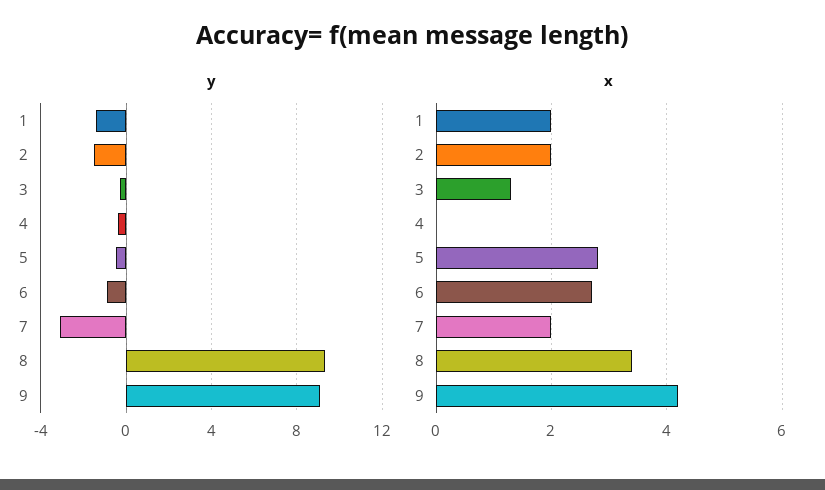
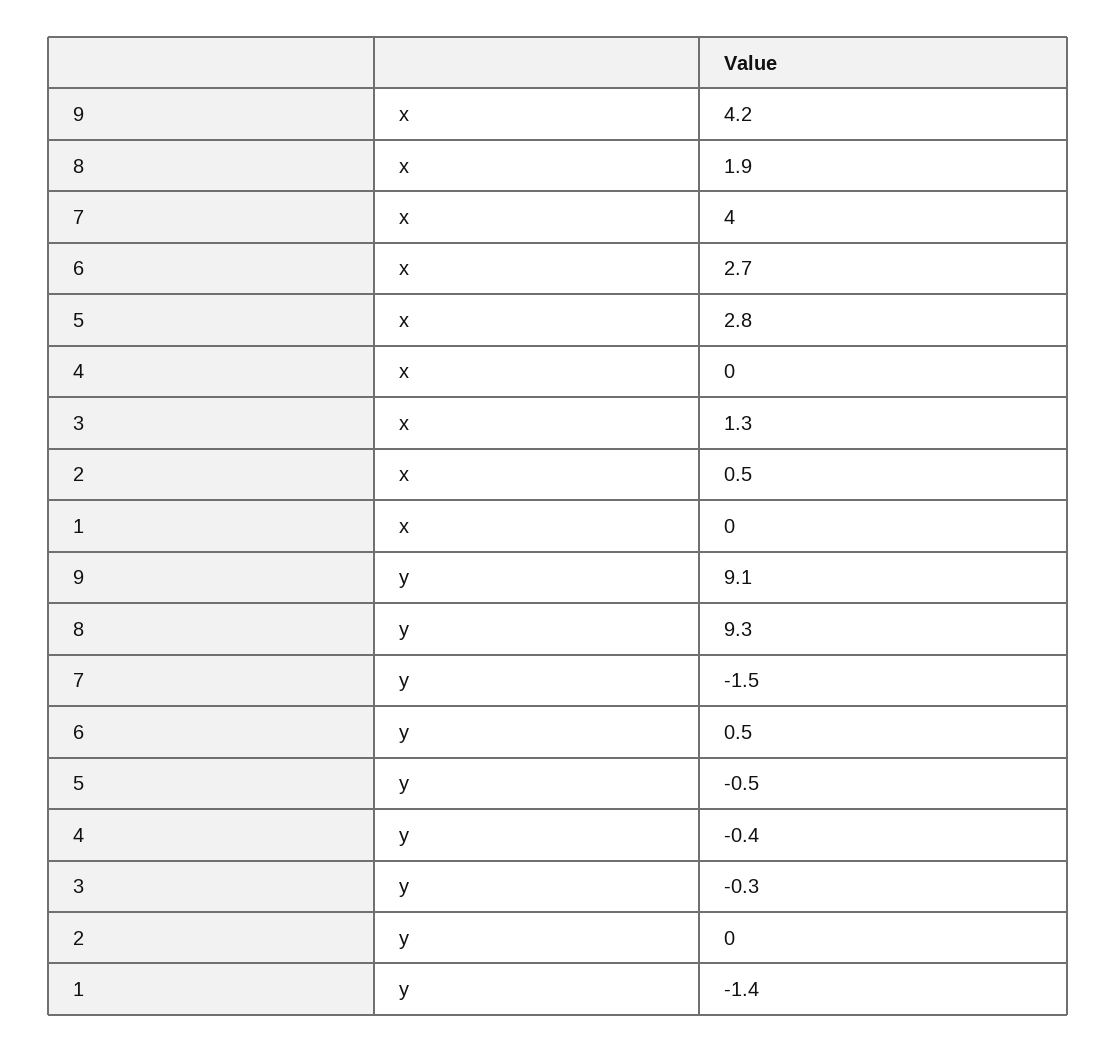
  {
    "y": {
      "1": -1.4,
-     "2": -1.5,
+     "2": 0,
      "3": -0.3,
      "4": -0.4,
      "5": -0.5,
-     "6": -1,
+     "6": 0.5,
-     "7": -3,
+     "7": -1.5,
      "8": 9.3,
      "9": 9.1
    },
    "x": {
-     "1": 2,
+     "1": 0,
-     "2": 2,
+     "2": 0.5,
      "3": 1.3,
      "4": 0,
      "5": 2.8,
      "6": 2.7,
-     "7": 2,
+     "7": 4,
-     "8": 3.5,
+     "8": 1.9,
      "9": 4.2
    }
  }

